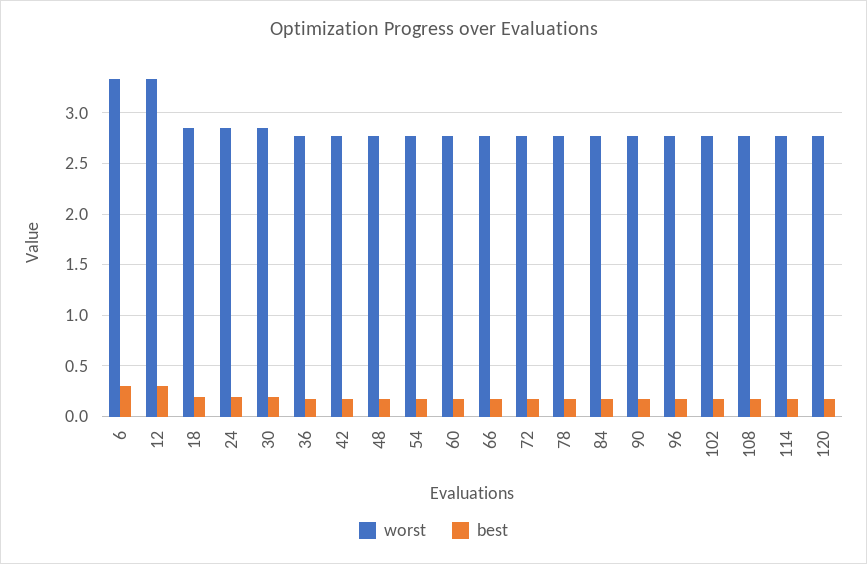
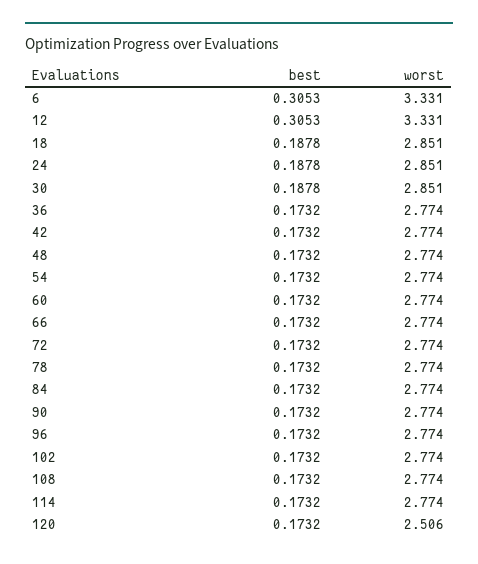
  {
    "worst": {
      "6": 3.331,
      "12": 3.331,
      "18": 2.851,
      "24": 2.851,
      "30": 2.851,
      "36": 2.774,
      "42": 2.774,
      "48": 2.774,
      "54": 2.774,
      "60": 2.774,
      "66": 2.774,
      "72": 2.774,
      "78": 2.774,
      "84": 2.774,
      "90": 2.774,
      "96": 2.774,
      "102": 2.774,
      "108": 2.774,
      "114": 2.774,
-     "120": 2.8
+     "120": 2.506
    },
    "best": {
      "6": 0.3053,
      "12": 0.3053,
      "18": 0.1878,
      "24": 0.1878,
      "30": 0.1878,
      "36": 0.1732,
      "42": 0.1732,
      "48": 0.1732,
      "54": 0.1732,
      "60": 0.1732,
      "66": 0.1732,
      "72": 0.1732,
      "78": 0.1732,
      "84": 0.1732,
      "90": 0.1732,
      "96": 0.1732,
      "102": 0.1732,
      "108": 0.1732,
      "114": 0.1732,
      "120": 0.1732
    }
  }

